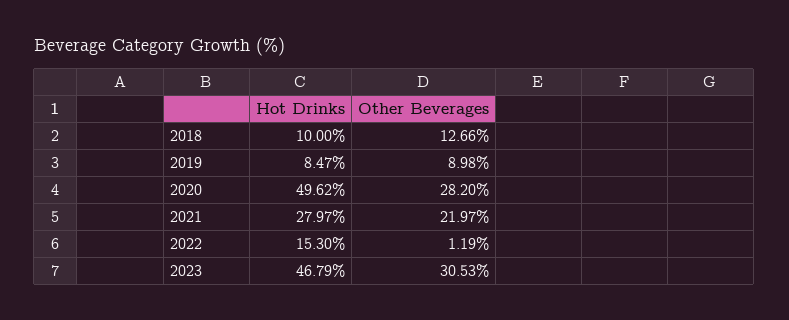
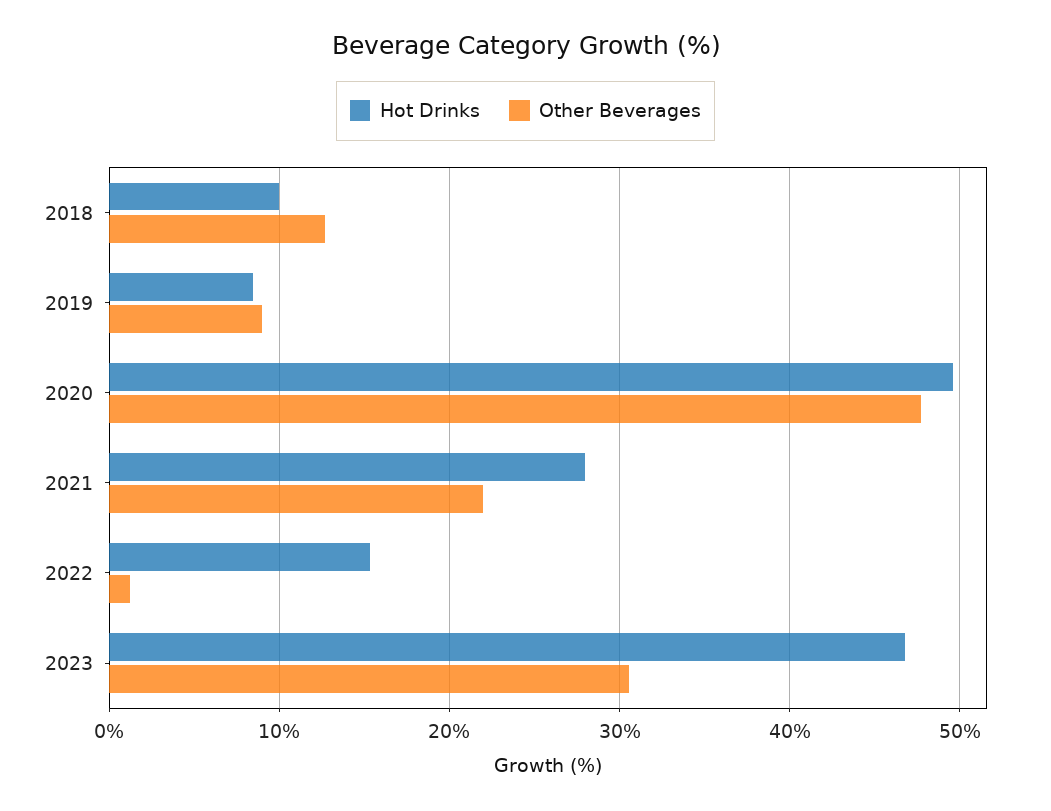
  {
    "Hot Drinks": {
      "2018": 10,
      "2019": 8.47,
      "2020": 49.62,
      "2021": 27.97,
      "2022": 15.3,
      "2023": 46.79
    },
    "Other Beverages": {
      "2018": 12.66,
      "2019": 8.98,
-     "2020": 28.2,
+     "2020": 48,
      "2021": 21.97,
      "2022": 1.19,
      "2023": 30.53
    }
  }

